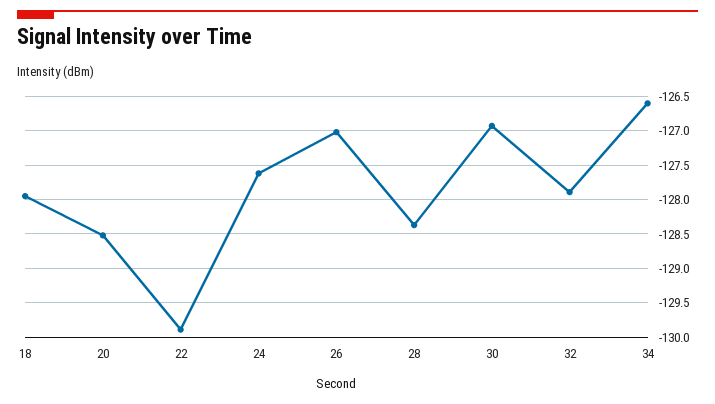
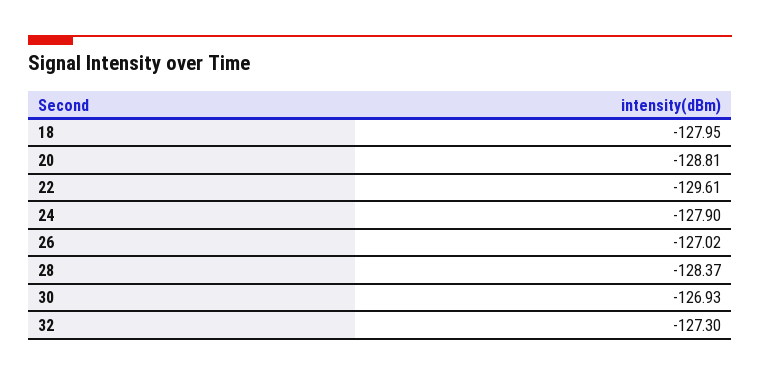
  {
    "18": -127.95,
-   "20": -128.5,
+   "20": -128.81,
-   "22": -129.9,
+   "22": -129.61,
-   "24": -127.6,
+   "24": -127.9,
    "26": -127.02,
    "28": -128.37,
    "30": -126.93,
-   "32": -127.9,
+   "32": -127.3
-   "34": -126.6
  }

